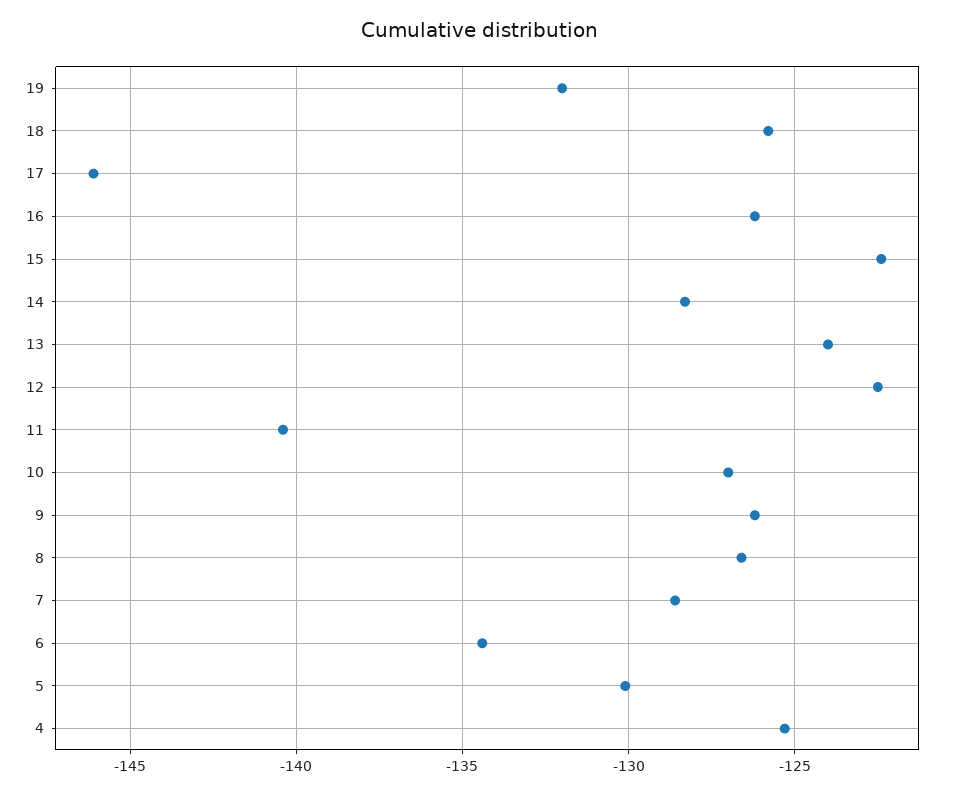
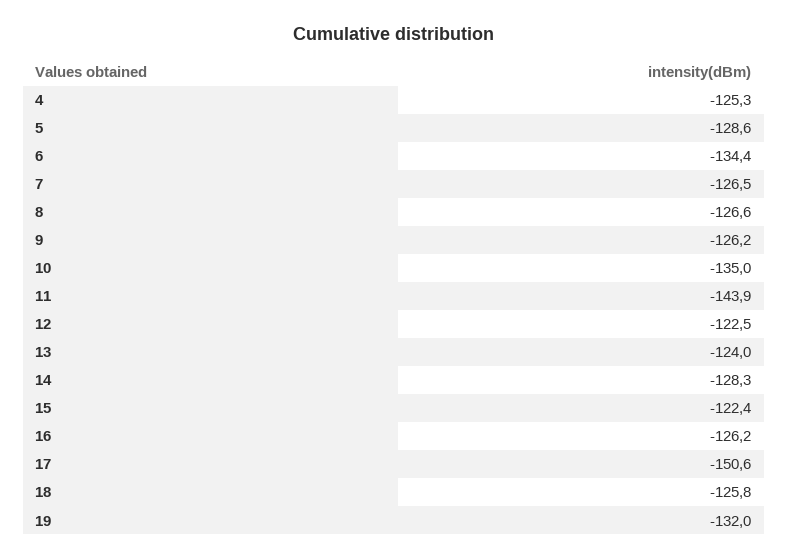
  {
    "19": -132,
    "18": -125.8,
-   "17": -146,
+   "17": -150.6,
    "16": -126.2,
    "15": -122.4,
    "14": -128.3,
    "13": -124,
    "12": -122.5,
-   "11": -140.5,
+   "11": -143.9,
-   "10": -127,
+   "10": -135,
    "9": -126.2,
    "8": -126.6,
-   "7": -128.5,
+   "7": -126.5,
    "6": -134.4,
-   "5": -130,
+   "5": -128.6,
    "4": -125.3
  }

